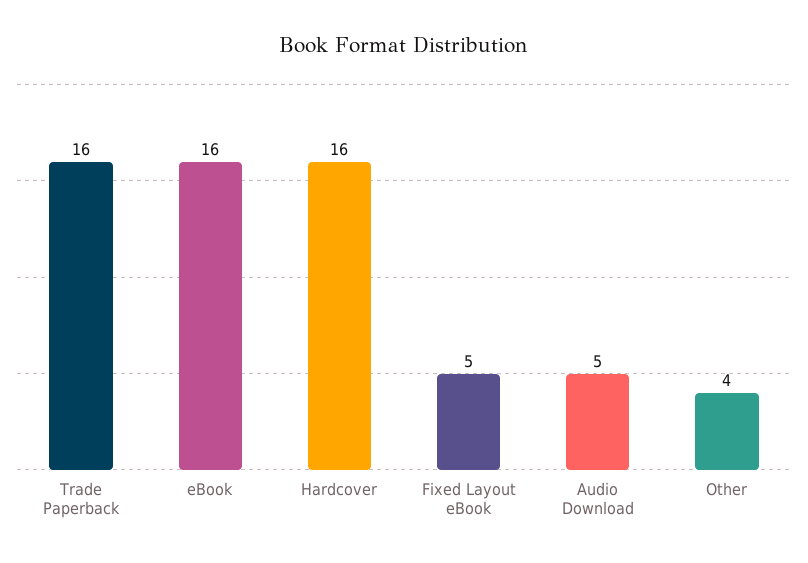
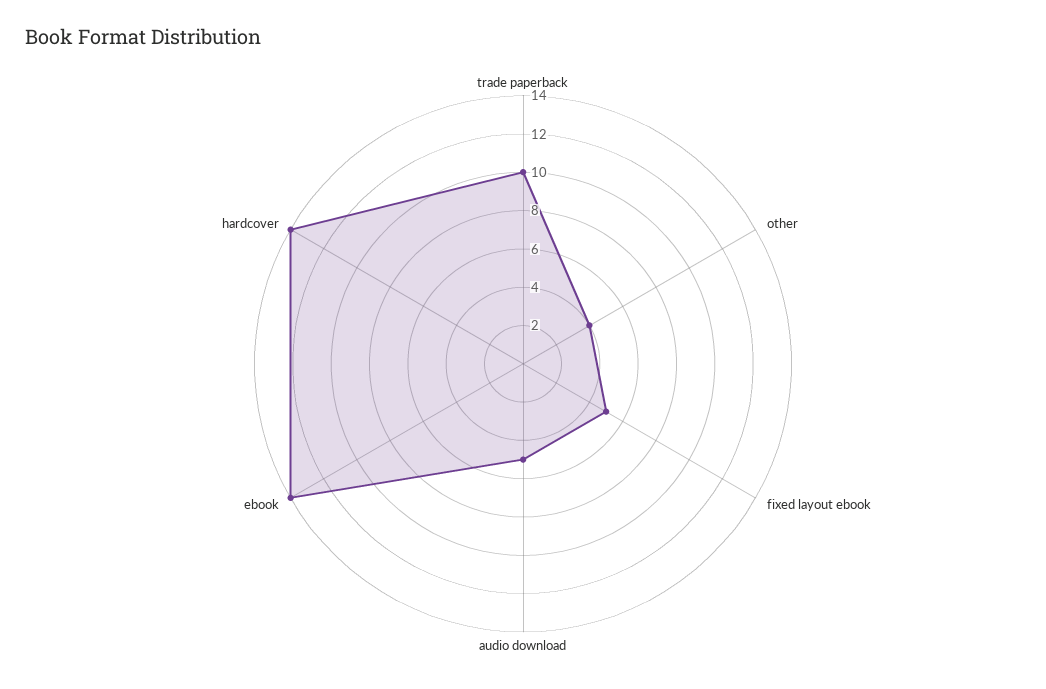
  {
-   "Trade Paperback": 16,
+   "Trade Paperback": 10,
-   "eBook": 16,
+   "eBook": 14,
-   "Hardcover": 16,
+   "Hardcover": 14,
    "Fixed Layout eBook": 5,
    "Audio Download": 5,
    "Other": 4
  }

